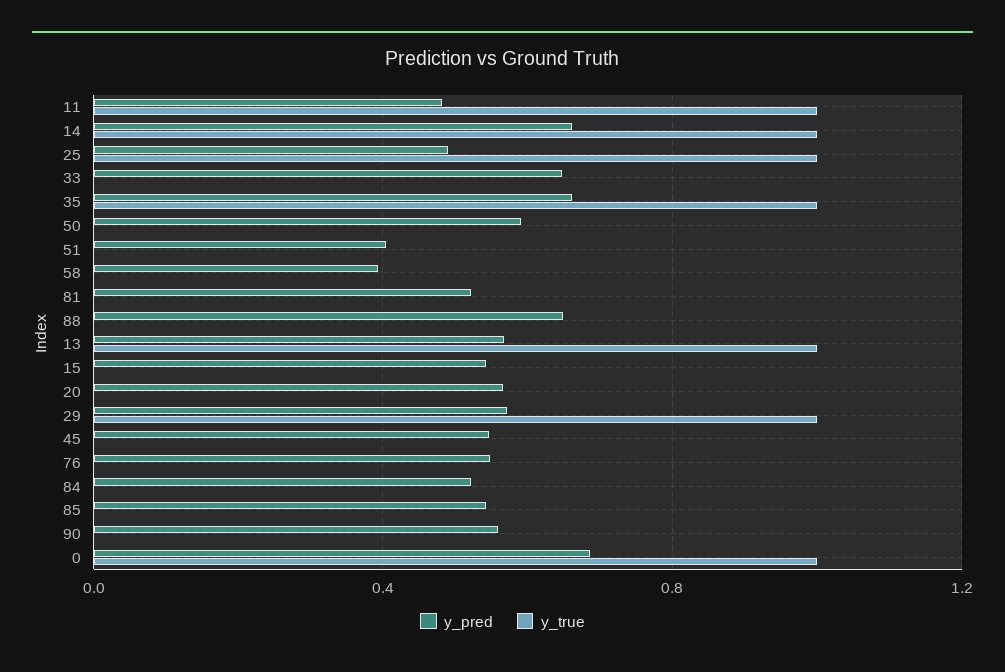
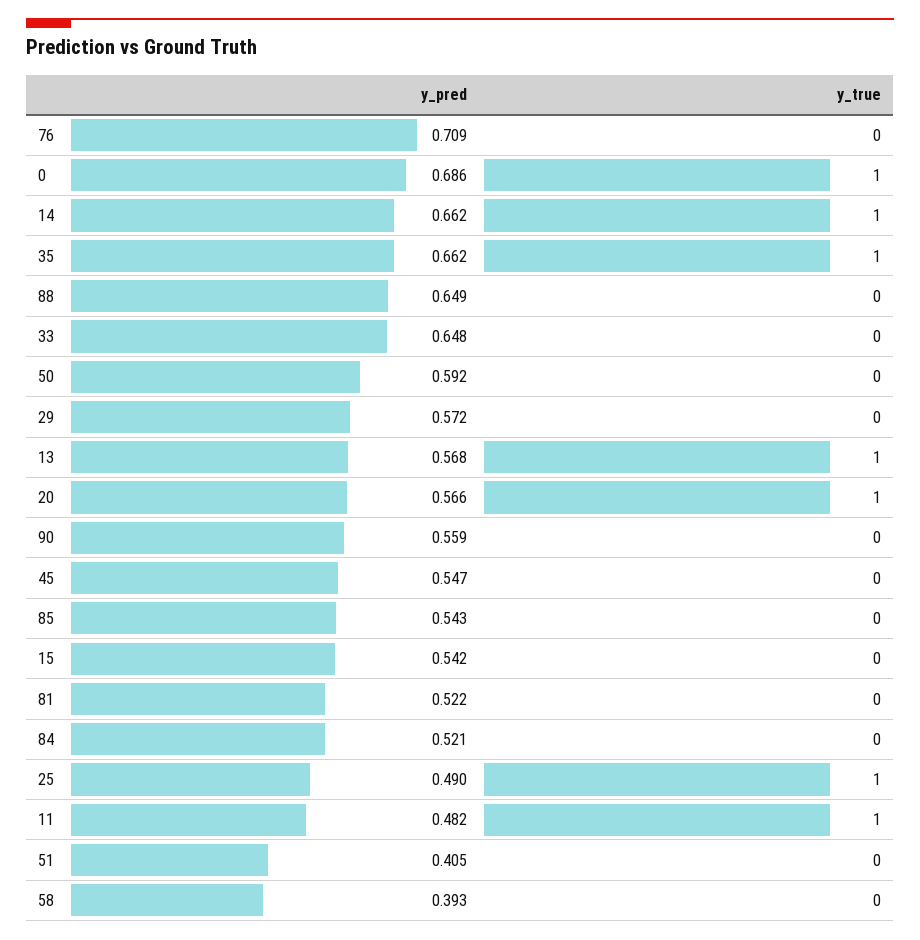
  {
    "y_pred": {
      "11": 0.482,
      "14": 0.662,
      "25": 0.49,
      "33": 0.648,
      "35": 0.662,
      "50": 0.592,
      "51": 0.405,
      "58": 0.393,
      "81": 0.522,
      "88": 0.649,
      "13": 0.568,
      "15": 0.542,
      "20": 0.566,
      "29": 0.572,
      "45": 0.547,
-     "76": 0.55,
+     "76": 0.709,
      "84": 0.521,
      "85": 0.543,
      "90": 0.559,
      "0": 0.686
    },
    "y_true": {
      "11": 1,
      "14": 1,
      "25": 1,
      "33": 0,
      "35": 1,
      "50": 0,
      "51": 0,
      "58": 0,
      "81": 0,
      "88": 0,
      "13": 1,
      "15": 0,
-     "20": 0,
+     "20": 1,
-     "29": 1,
+     "29": 0,
      "45": 0,
      "76": 0,
      "84": 0,
      "85": 0,
      "90": 0,
      "0": 1
    }
  }

